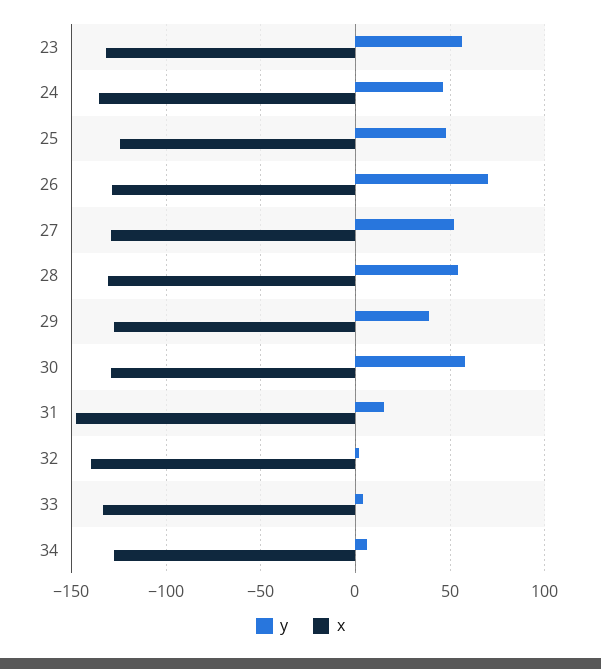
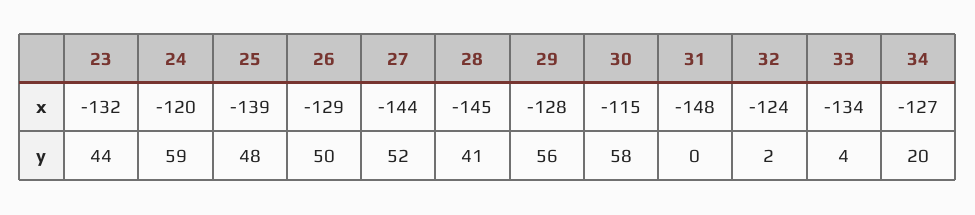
  {
    "y": {
-     "23": 55,
+     "23": 44,
-     "24": 45,
+     "24": 59,
      "25": 48,
-     "26": 70,
+     "26": 50,
      "27": 52,
-     "28": 55,
+     "28": 41,
-     "29": 40,
+     "29": 56,
      "30": 58,
-     "31": 15,
+     "31": 0,
      "32": 2,
      "33": 4,
-     "34": 5
+     "34": 20
    },
    "x": {
      "23": -132,
-     "24": -135,
+     "24": -120,
-     "25": -125,
+     "25": -139,
      "26": -129,
-     "27": -130,
+     "27": -144,
-     "28": -130,
+     "28": -145,
      "29": -128,
-     "30": -130,
+     "30": -115,
      "31": -148,
-     "32": -140,
+     "32": -124,
      "33": -134,
      "34": -127
    }
  }

